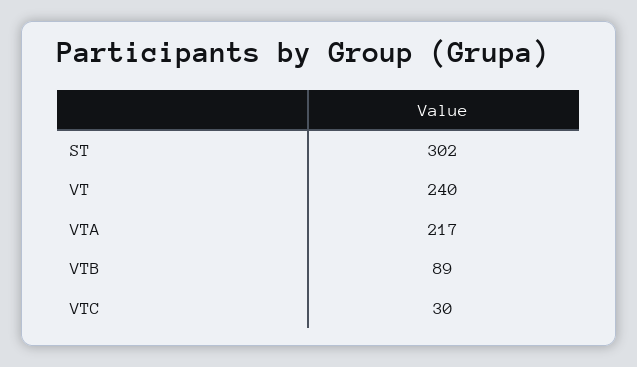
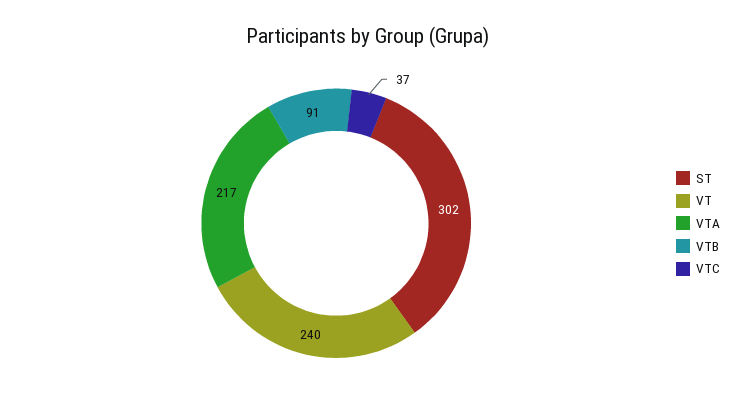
  {
    "ST": 302,
    "VT": 240,
    "VTA": 217,
-   "VTB": 89,
+   "VTB": 91,
-   "VTC": 30
+   "VTC": 37
  }

